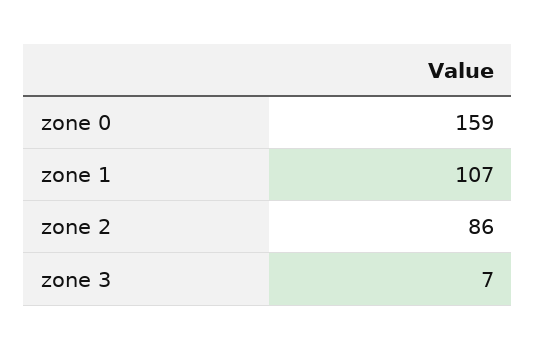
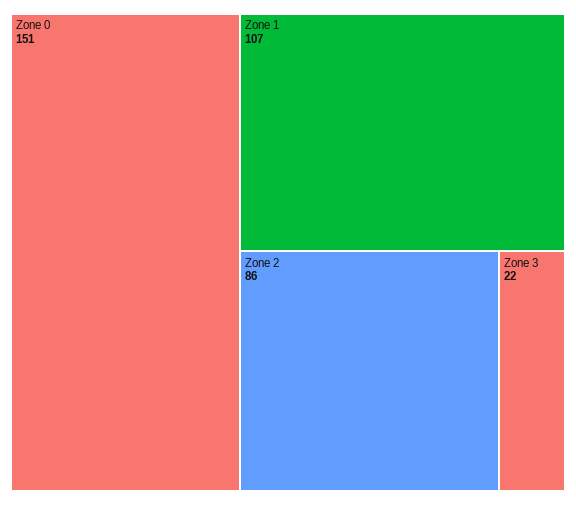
  {
-   "zone 0": 159,
+   "zone 0": 151,
    "zone 1": 107,
    "zone 2": 86,
-   "zone 3": 7
+   "zone 3": 22
  }

